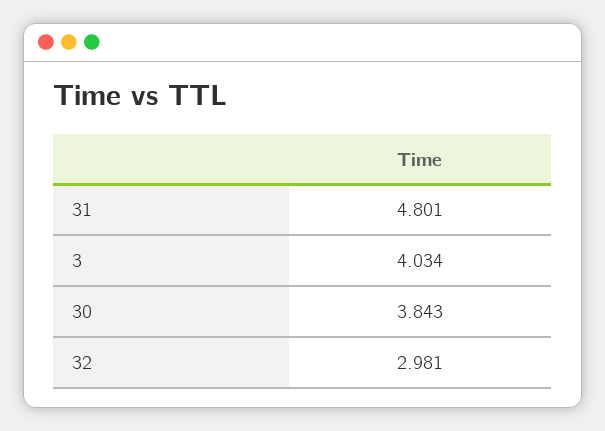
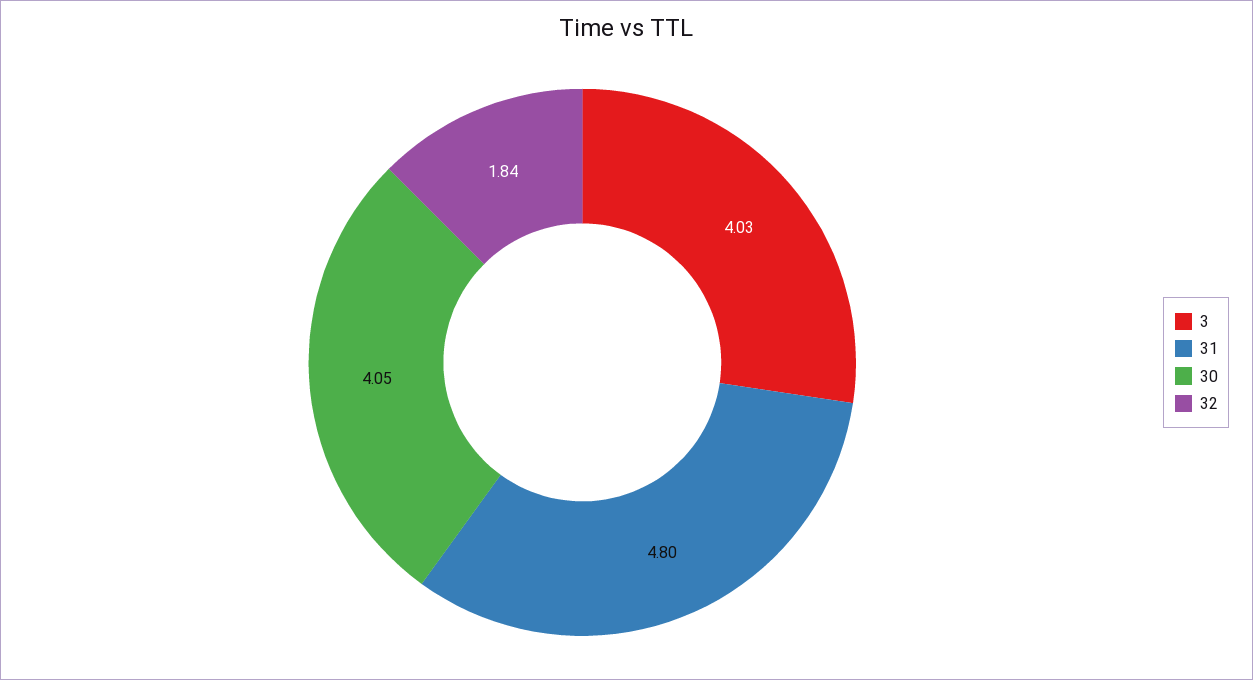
  {
    "31": 4.801,
    "3": 4.034,
-   "30": 3.843,
+   "30": 4.05,
-   "32": 2.981
+   "32": 1.84
  }

